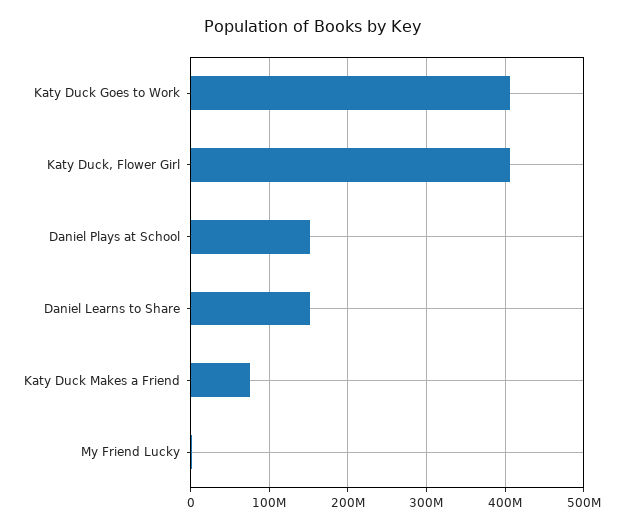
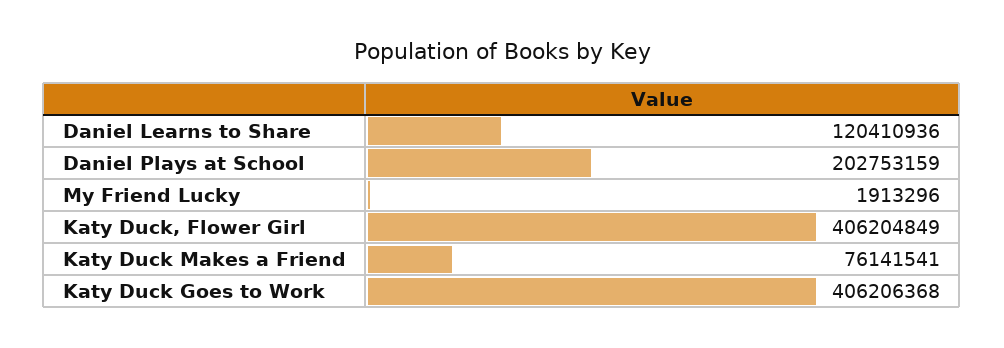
  {
    "Katy Duck Goes to Work": 406206368,
    "Katy Duck, Flower Girl": 406204849,
-   "Daniel Plays at School": 150000000,
+   "Daniel Plays at School": 202753159,
-   "Daniel Learns to Share": 150000000,
+   "Daniel Learns to Share": 120410936,
    "Katy Duck Makes a Friend": 76141541,
    "My Friend Lucky": 1913296
  }

